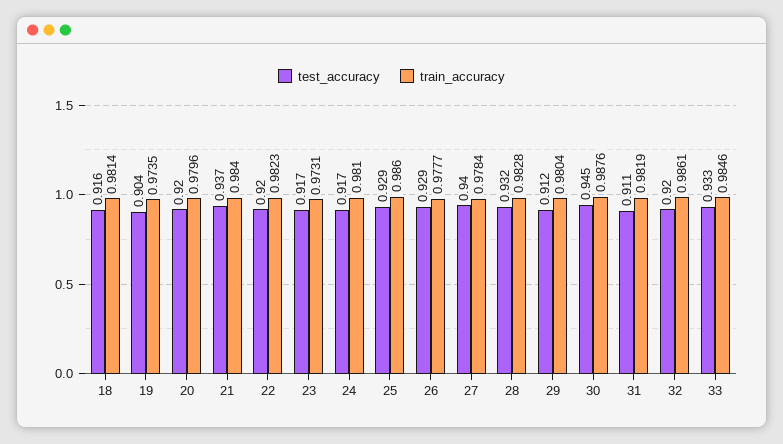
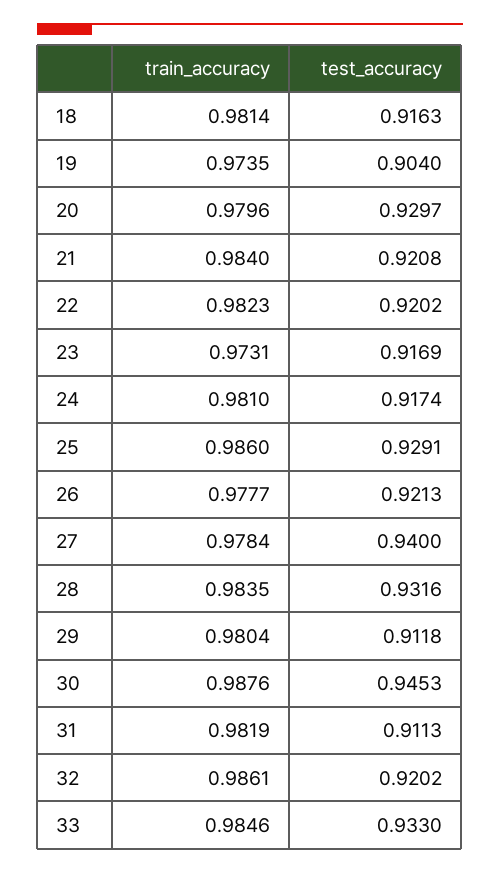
  {
    "test_accuracy": {
      "18": 0.9163,
      "19": 0.904,
-     "20": 0.92,
+     "20": 0.9297,
-     "21": 0.937,
+     "21": 0.9208,
      "22": 0.9202,
      "23": 0.9169,
      "24": 0.9174,
      "25": 0.9291,
-     "26": 0.929,
+     "26": 0.9213,
      "27": 0.94,
      "28": 0.9316,
      "29": 0.9118,
      "30": 0.9453,
      "31": 0.9113,
      "32": 0.9202,
      "33": 0.933
    },
    "train_accuracy": {
      "18": 0.9814,
      "19": 0.9735,
      "20": 0.9796,
      "21": 0.984,
      "22": 0.9823,
      "23": 0.9731,
      "24": 0.981,
      "25": 0.986,
      "26": 0.9777,
      "27": 0.9784,
-     "28": 0.9828,
+     "28": 0.9835,
      "29": 0.9804,
      "30": 0.9876,
      "31": 0.9819,
      "32": 0.9861,
      "33": 0.9846
    }
  }

